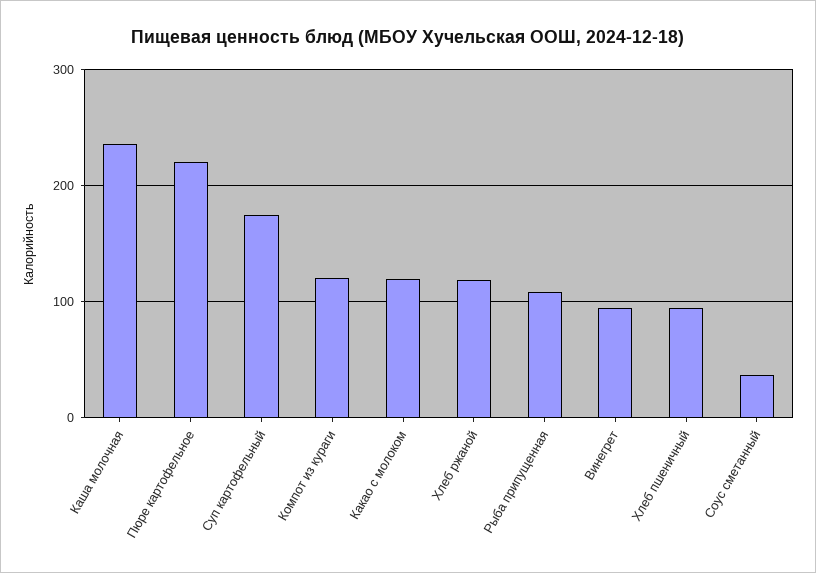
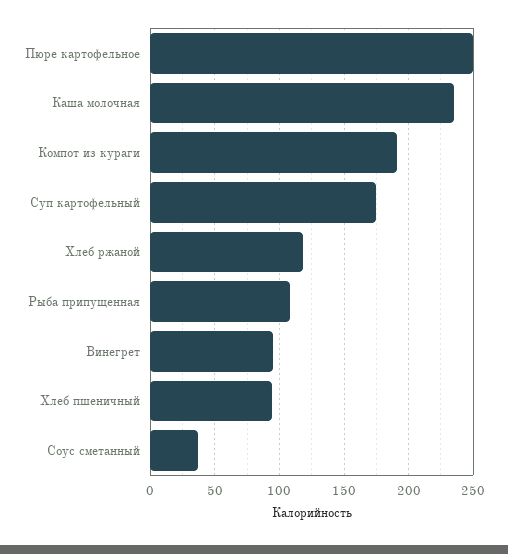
  {
    "Каша молочная": 235,
-   "Пюре картофельное": 220,
+   "Пюре картофельное": 250,
    "Суп картофельный": 175,
-   "Компот из кураги": 120,
+   "Компот из кураги": 190,
-   "Какао с молоком": 120,
    "Хлеб ржаной": 120,
    "Рыба припущенная": 110,
    "Винегрет": 95,
    "Хлеб пшеничный": 95,
    "Соус сметанный": 35
  }

